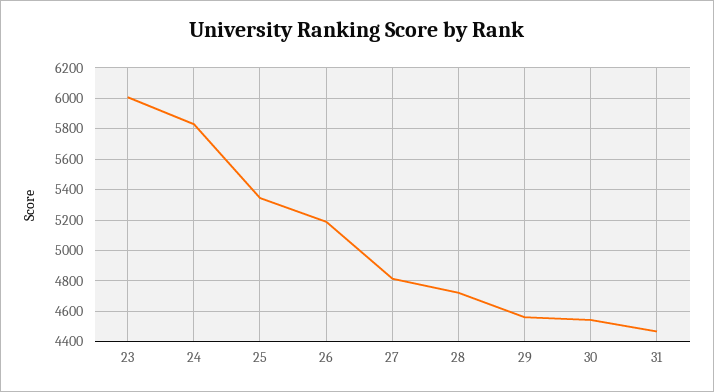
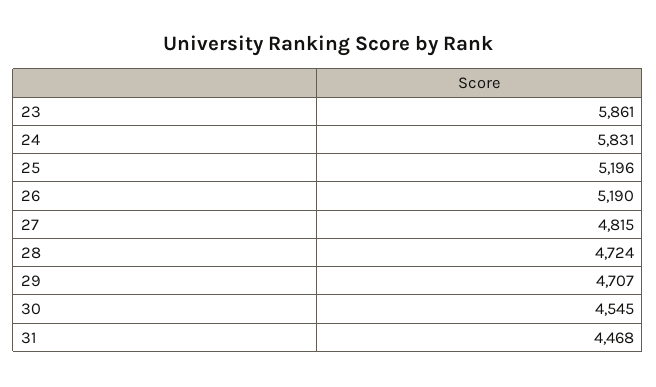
  {
-   "23": 6000,
+   "23": 5861,
    "24": 5831,
-   "25": 5350,
+   "25": 5196,
    "26": 5190,
    "27": 4815,
    "28": 4724,
-   "29": 4550,
+   "29": 4707,
    "30": 4545,
    "31": 4468
  }

